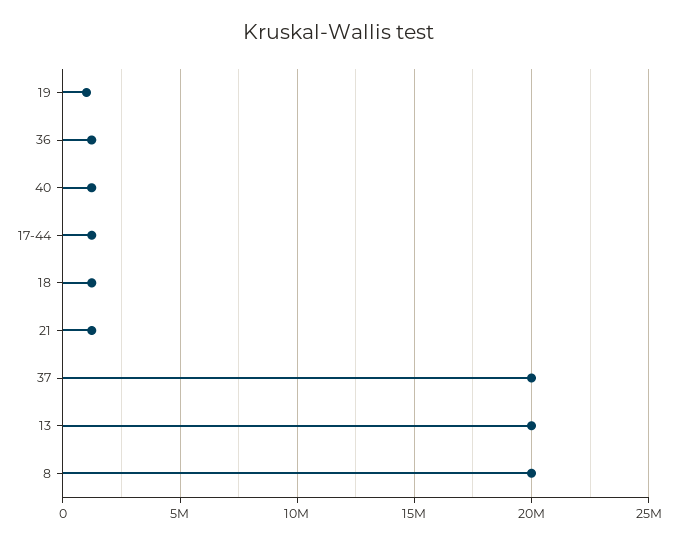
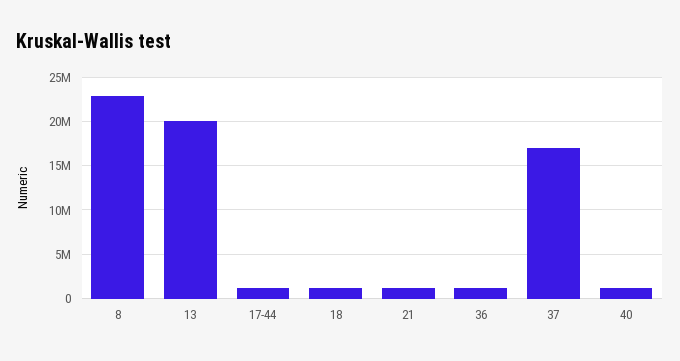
  {
-   "19": 1000000,
    "36": 1000000,
    "40": 1000000,
    "17-44": 1000000,
    "18": 1000000,
    "21": 1000000,
-   "37": 20000000,
+   "37": 17000000,
    "13": 20000000,
-   "8": 20000000
+   "8": 23000000
  }

